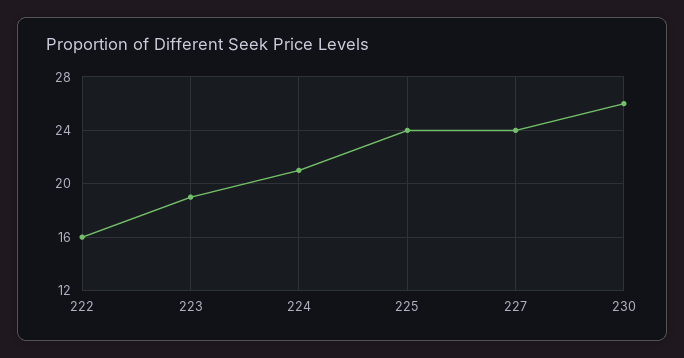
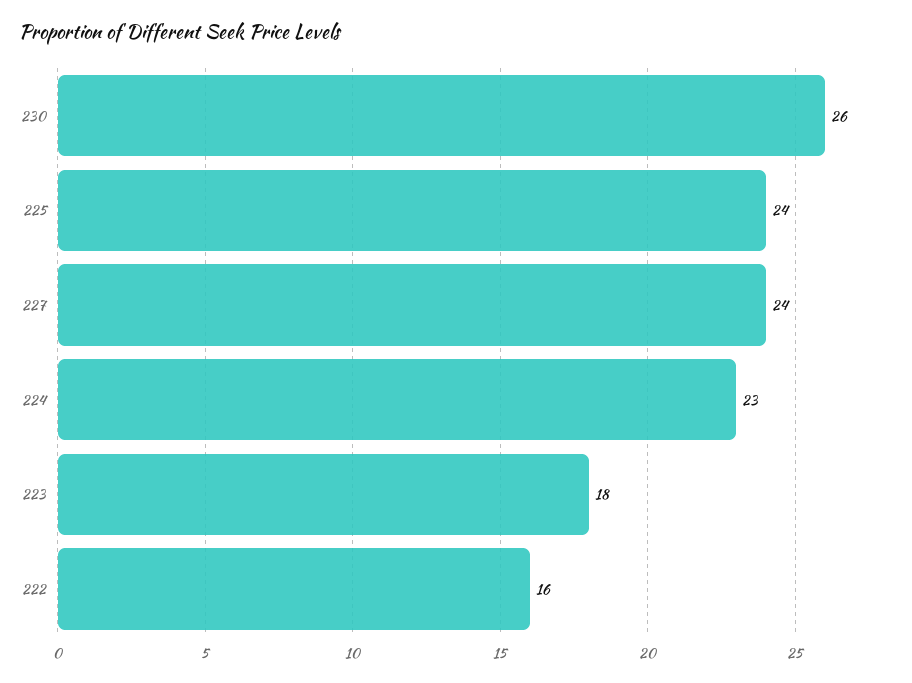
  {
    "222": 16,
-   "223": 19,
+   "223": 18,
-   "224": 21,
+   "224": 23,
    "225": 24,
    "227": 24,
    "230": 26
  }

